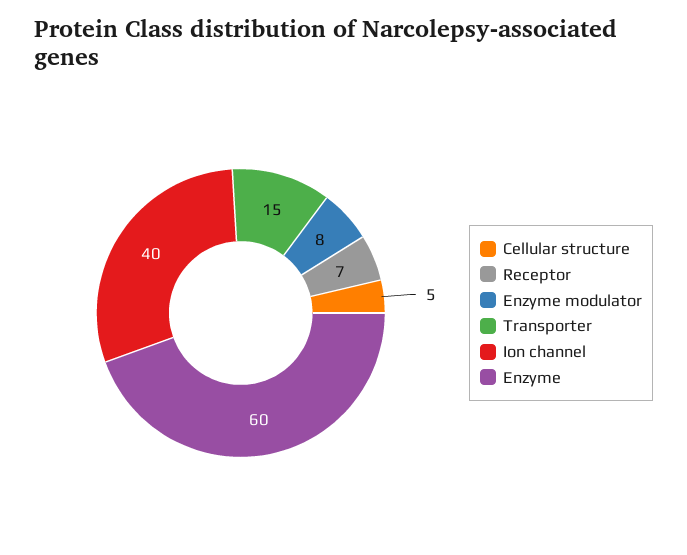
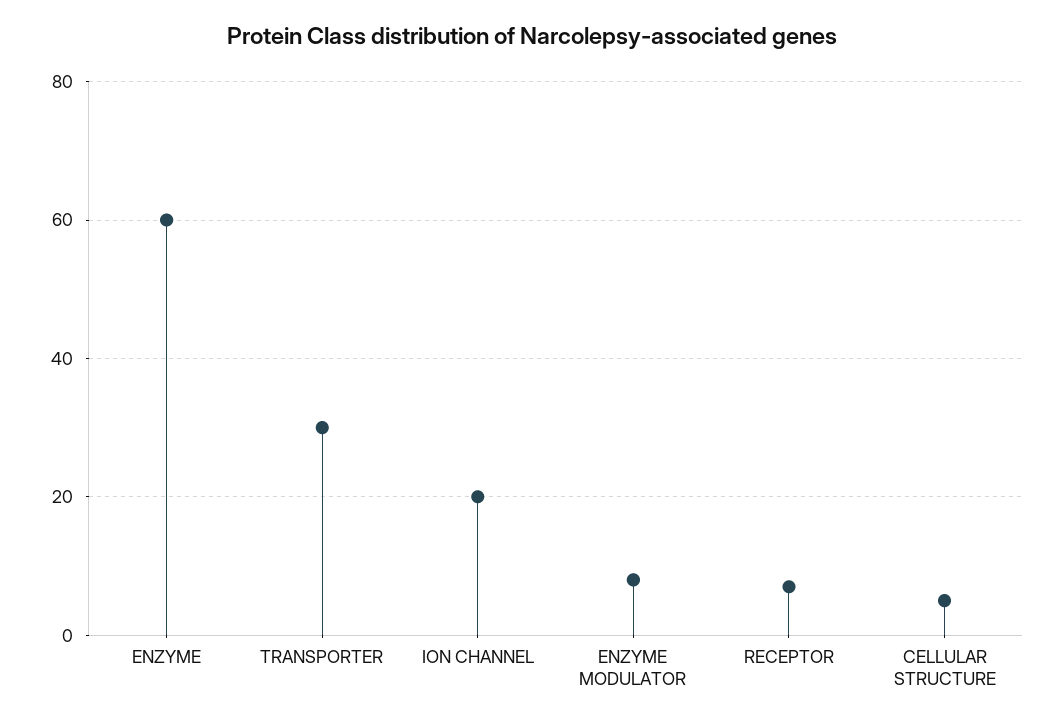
  {
    "Cellular structure": 5,
    "Receptor": 7,
    "Enzyme modulator": 8,
-   "Transporter": 15,
+   "Transporter": 30,
-   "Ion channel": 40,
+   "Ion channel": 20,
    "Enzyme": 60
  }

